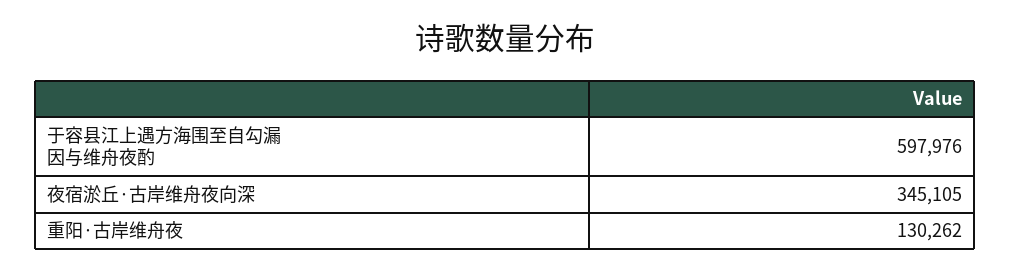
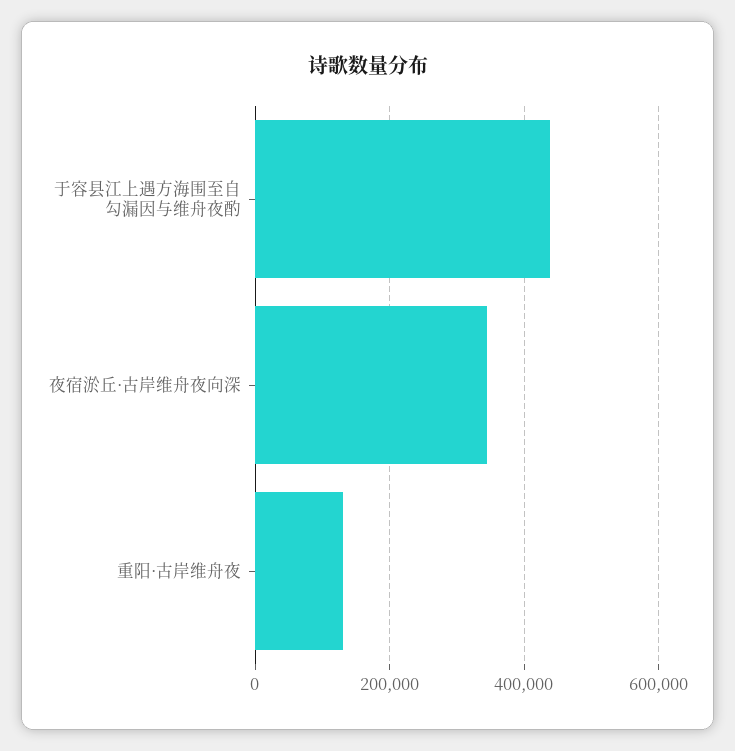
  {
-   "于容县江上遇方海围至自勾漏因与维舟夜酌": 597976,
+   "于容县江上遇方海围至自勾漏因与维舟夜酌": 440000,
    "夜宿淤丘·古岸维舟夜向深": 345105,
    "重阳·古岸维舟夜": 130262
  }

